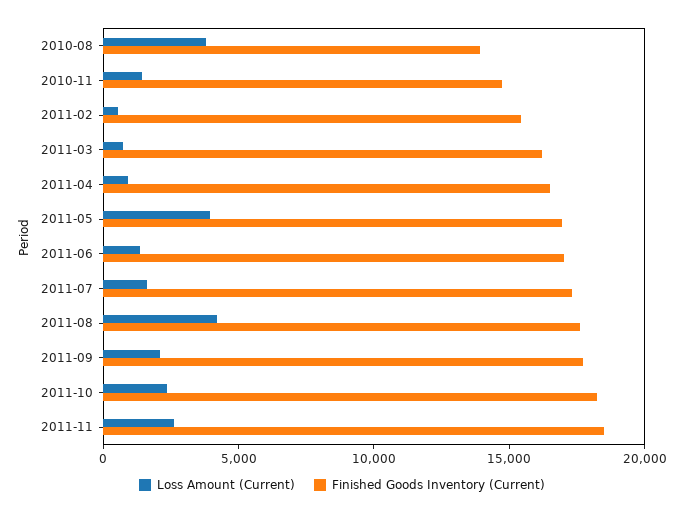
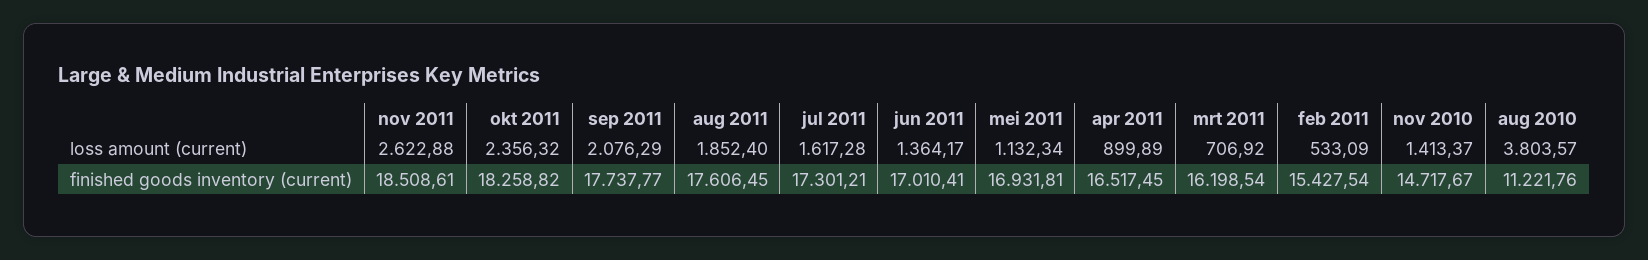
  {
    "Loss Amount (Current)": {
      "2010-08": 3803.57,
      "2010-11": 1413.37,
      "2011-02": 533.09,
      "2011-03": 706.92,
      "2011-04": 899.89,
-     "2011-05": 4000,
+     "2011-05": 1132.34,
      "2011-06": 1364.17,
      "2011-07": 1617.28,
-     "2011-08": 4000,
+     "2011-08": 1852.4,
      "2011-09": 2076.29,
      "2011-10": 2356.32,
      "2011-11": 2622.88
    },
    "Finished Goods Inventory (Current)": {
-     "2010-08": 14000,
+     "2010-08": 11221.76,
      "2010-11": 14717.67,
      "2011-02": 15427.54,
      "2011-03": 16198.54,
      "2011-04": 16517.45,
      "2011-05": 16931.81,
      "2011-06": 17010.41,
      "2011-07": 17301.21,
      "2011-08": 17606.45,
      "2011-09": 17737.77,
      "2011-10": 18258.82,
      "2011-11": 18508.61
    }
  }

